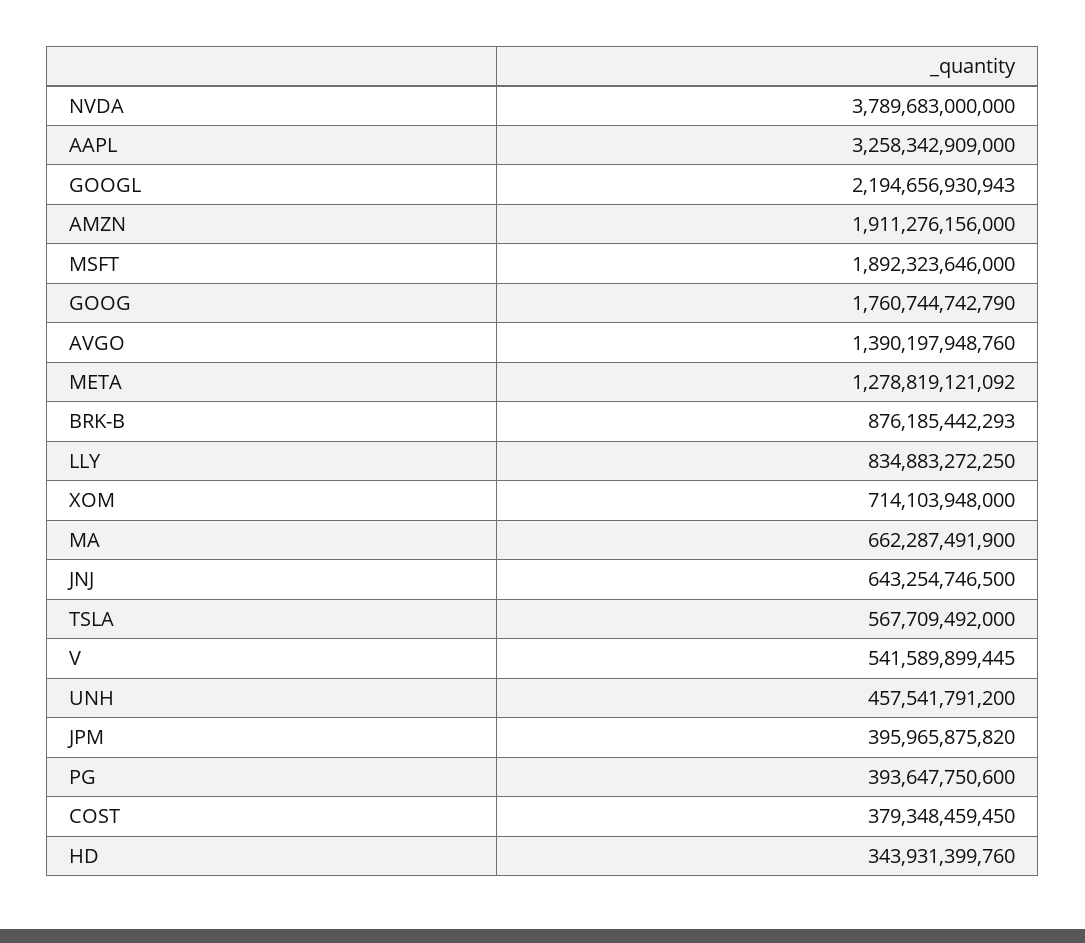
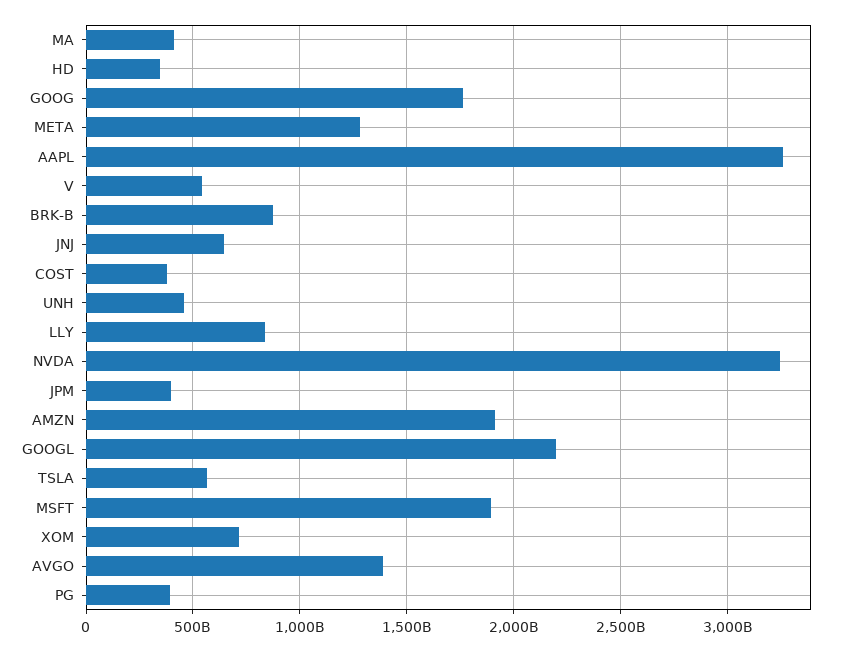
  {
-   "NVDA": 3789683000000,
+   "NVDA": 3250000000000,
    "AAPL": 3258342909000,
    "GOOGL": 2194656930943,
    "AMZN": 1911276156000,
    "MSFT": 1892323646000,
    "GOOG": 1760744742790,
    "AVGO": 1390197948760,
    "META": 1278819121092,
    "BRK-B": 876185442293,
    "LLY": 834883272250,
    "XOM": 714103948000,
-   "MA": 662287491900,
+   "MA": 400000000000,
    "JNJ": 643254746500,
    "TSLA": 567709492000,
    "V": 541589899445,
    "UNH": 457541791200,
    "JPM": 395965875820,
    "PG": 393647750600,
    "COST": 379348459450,
    "HD": 343931399760
  }

